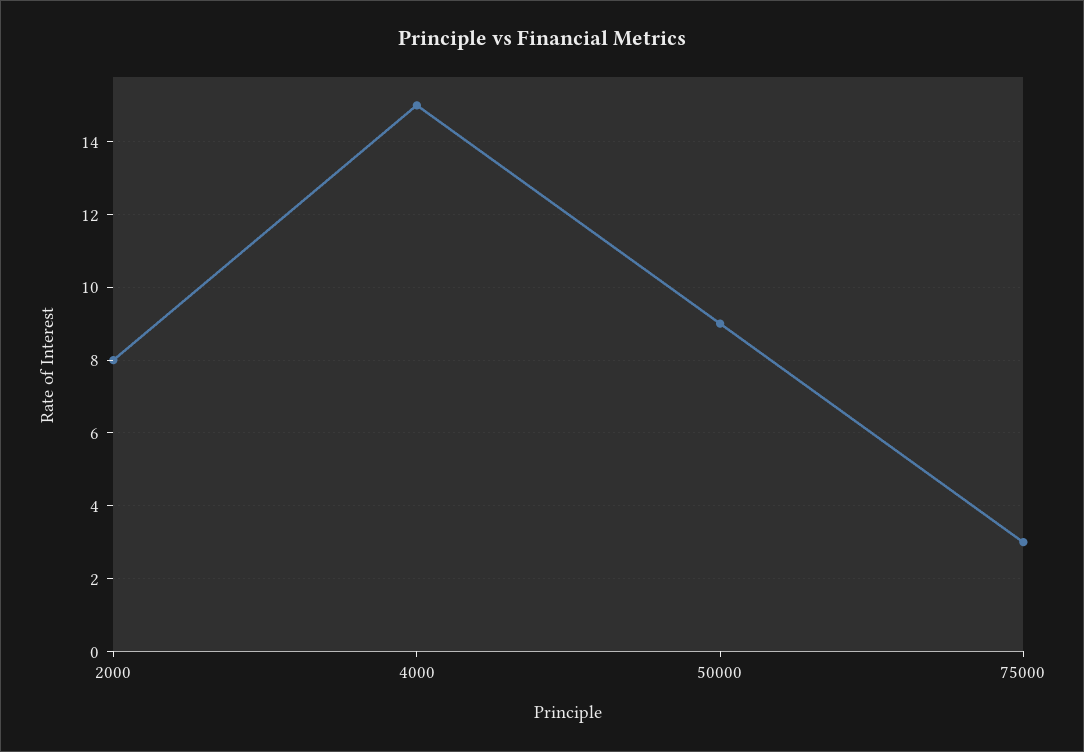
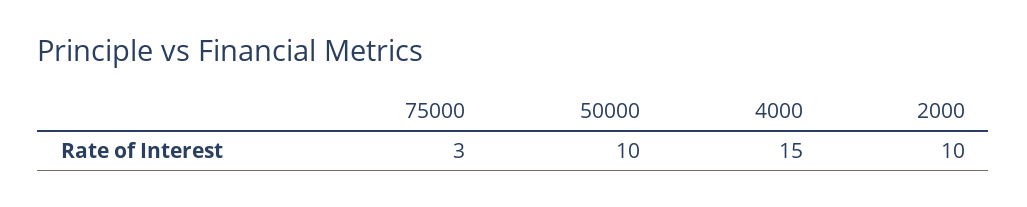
  {
-   "2000": 8,
+   "2000": 10,
    "4000": 15,
-   "50000": 9,
+   "50000": 10,
    "75000": 3
  }

